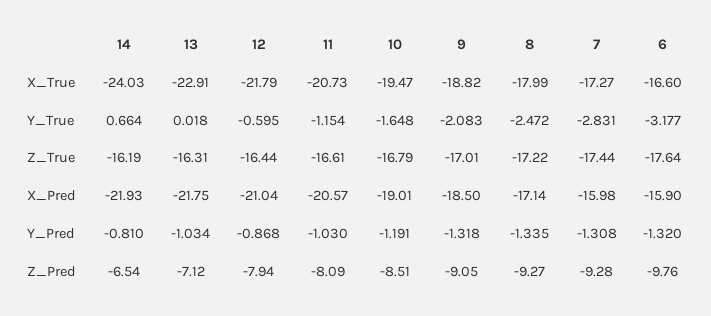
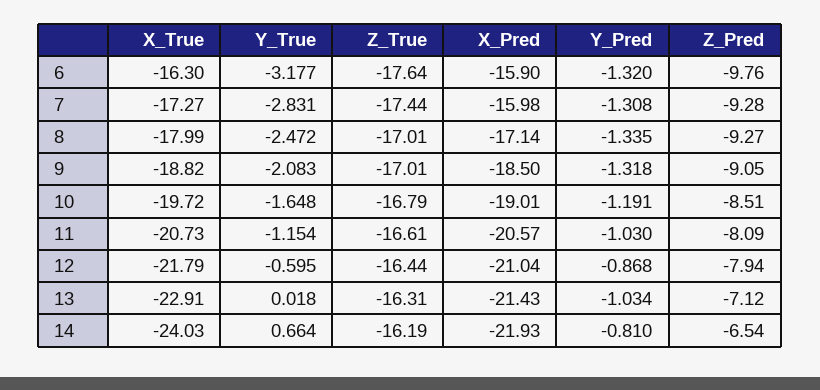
  {
    "14": {
      "X_True": -24.03,
      "Y_True": 0.664,
      "Z_True": -16.19,
      "X_Pred": -21.93,
      "Y_Pred": -0.81,
      "Z_Pred": -6.54
    },
    "13": {
      "X_True": -22.91,
      "Y_True": 0.018,
      "Z_True": -16.31,
-     "X_Pred": -21.75,
+     "X_Pred": -21.43,
      "Y_Pred": -1.034,
      "Z_Pred": -7.12
    },
    "12": {
      "X_True": -21.79,
      "Y_True": -0.595,
      "Z_True": -16.44,
      "X_Pred": -21.04,
      "Y_Pred": -0.868,
      "Z_Pred": -7.94
    },
    "11": {
      "X_True": -20.73,
      "Y_True": -1.154,
      "Z_True": -16.61,
      "X_Pred": -20.57,
      "Y_Pred": -1.03,
      "Z_Pred": -8.09
    },
    "10": {
-     "X_True": -19.47,
+     "X_True": -19.72,
      "Y_True": -1.648,
      "Z_True": -16.79,
      "X_Pred": -19.01,
      "Y_Pred": -1.191,
      "Z_Pred": -8.51
    },
    "9": {
      "X_True": -18.82,
      "Y_True": -2.083,
      "Z_True": -17.01,
      "X_Pred": -18.5,
      "Y_Pred": -1.318,
      "Z_Pred": -9.05
    },
    "8": {
      "X_True": -17.99,
      "Y_True": -2.472,
-     "Z_True": -17.22,
+     "Z_True": -17.01,
      "X_Pred": -17.14,
      "Y_Pred": -1.335,
      "Z_Pred": -9.27
    },
    "7": {
      "X_True": -17.27,
      "Y_True": -2.831,
      "Z_True": -17.44,
      "X_Pred": -15.98,
      "Y_Pred": -1.308,
      "Z_Pred": -9.28
    },
    "6": {
-     "X_True": -16.6,
+     "X_True": -16.3,
      "Y_True": -3.177,
      "Z_True": -17.64,
      "X_Pred": -15.9,
      "Y_Pred": -1.32,
      "Z_Pred": -9.76
    }
  }

